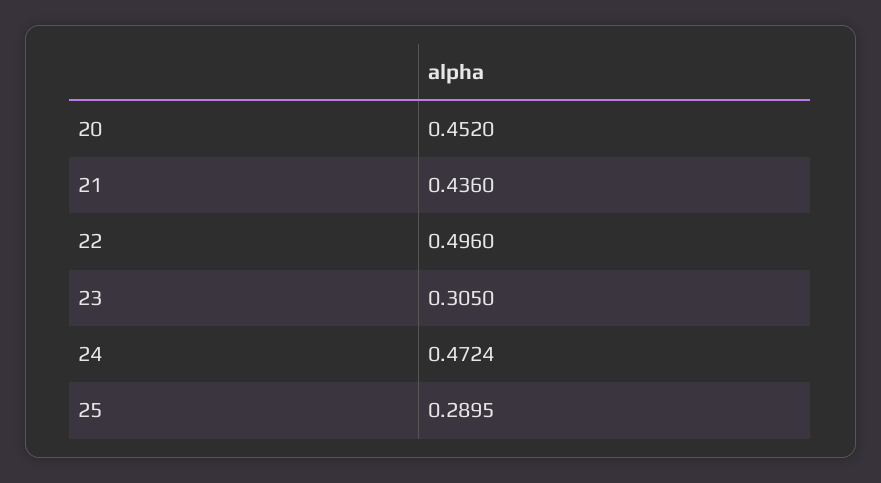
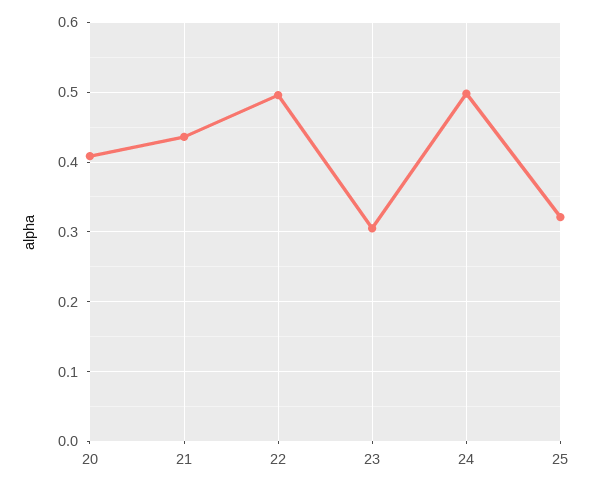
  {
-   "20": 0.452,
+   "20": 0.41,
    "21": 0.436,
    "22": 0.496,
    "23": 0.305,
-   "24": 0.4724,
+   "24": 0.5,
-   "25": 0.2895
+   "25": 0.32
  }

